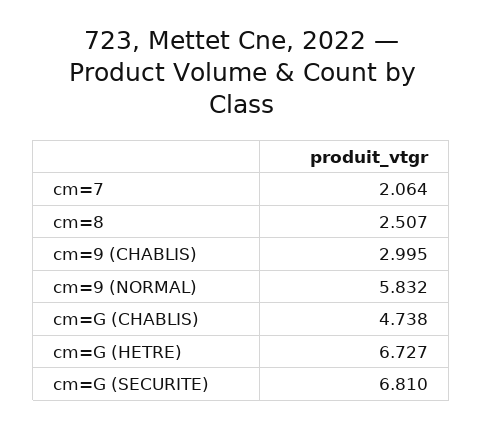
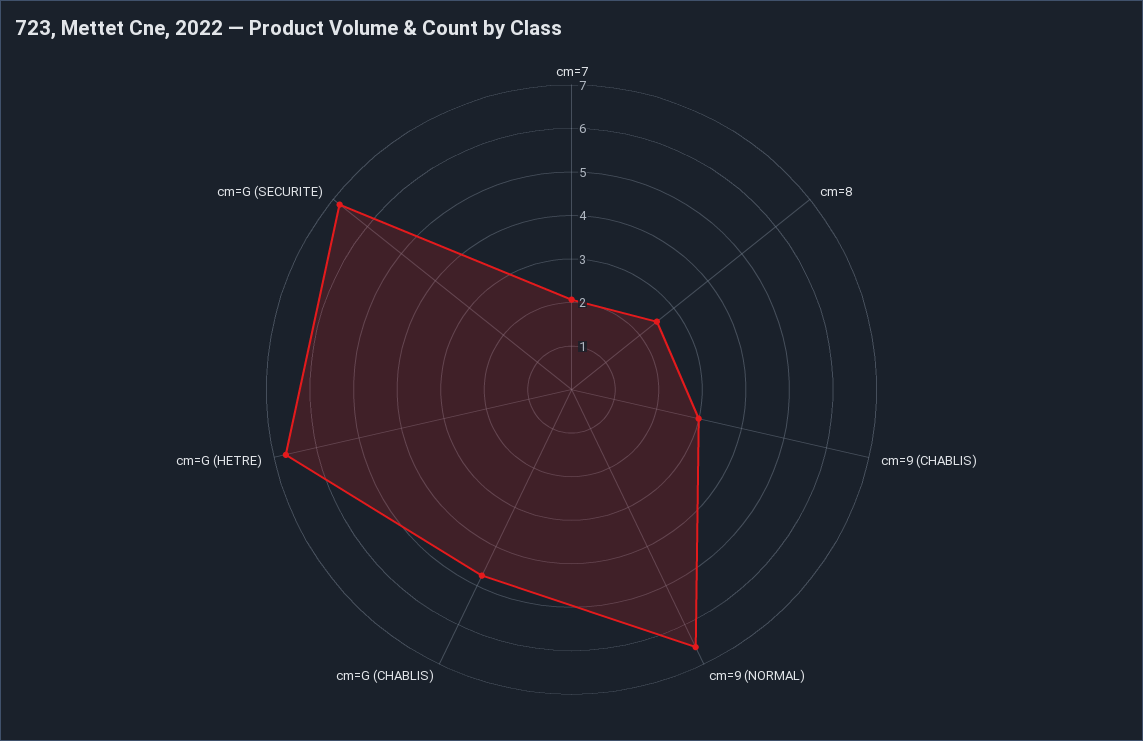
  {
    "cm=7": 2.064,
    "cm=8": 2.507,
    "cm=9 (CHABLIS)": 2.995,
-   "cm=9 (NORMAL)": 5.832,
+   "cm=9 (NORMAL)": 6.6,
    "cm=G (CHABLIS)": 4.738,
    "cm=G (HETRE)": 6.727,
    "cm=G (SECURITE)": 6.81
  }

